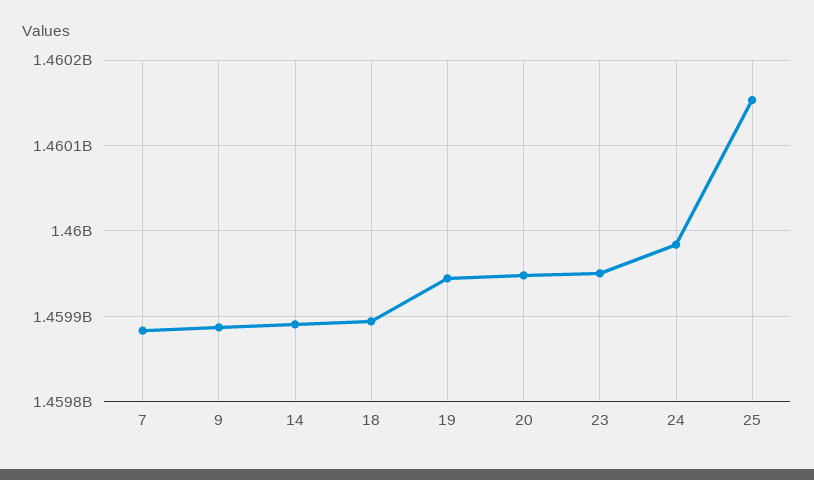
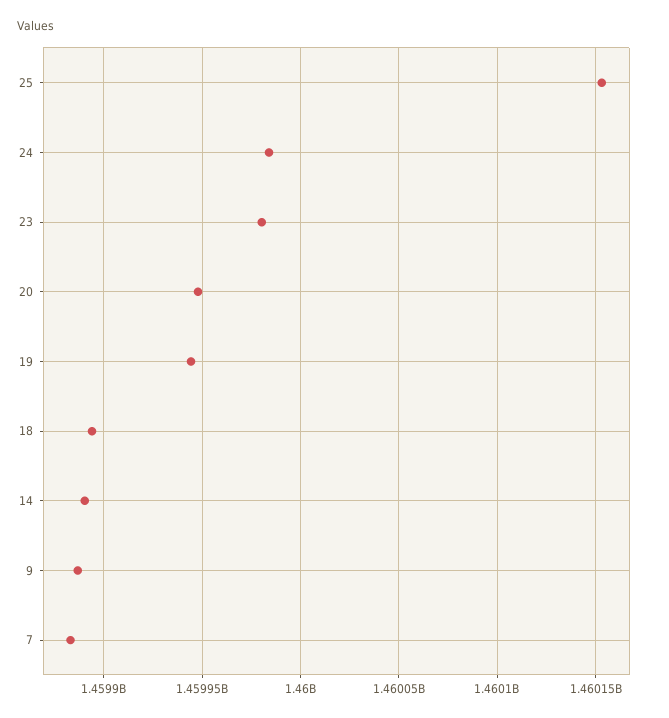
  {
    "7": 1459885000,
    "9": 1459885000,
    "14": 1459890000,
    "18": 1459895000,
    "19": 1459945000,
    "20": 1459950000,
-   "23": 1459950000,
+   "23": 1459980000,
    "24": 1459985000,
    "25": 1460155000
  }

